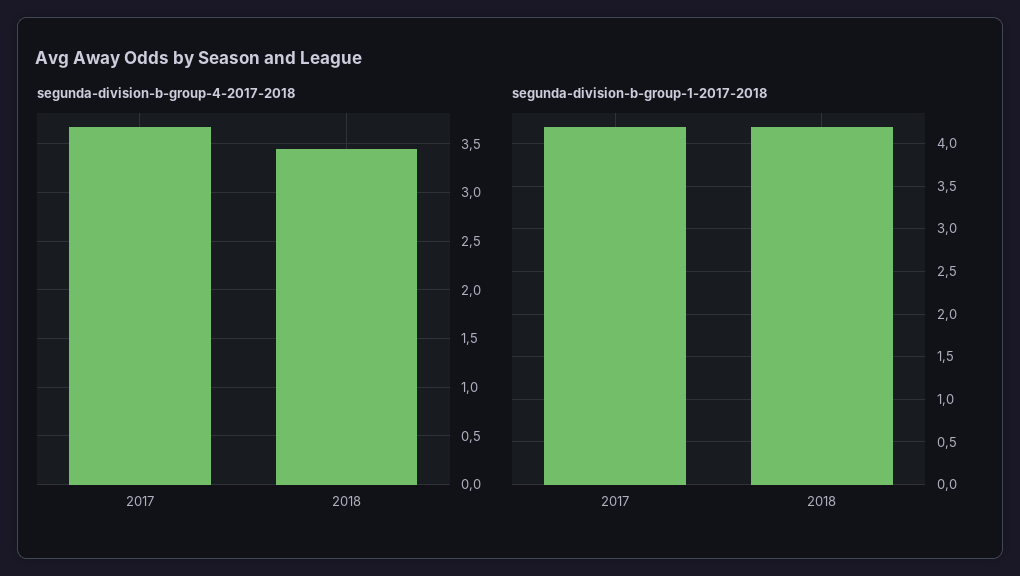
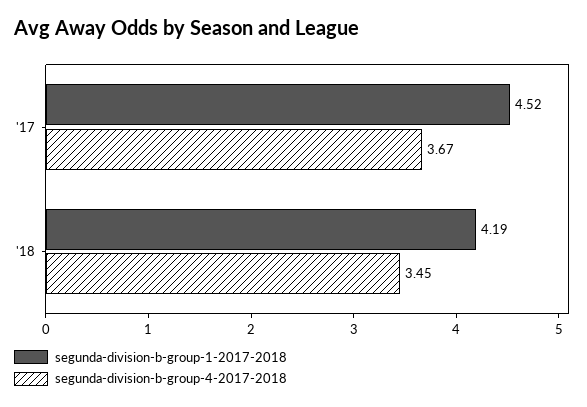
  {
    "segunda-division-b-group-4-2017-2018": {
      "2017": 3.67,
      "2018": 3.45
    },
    "segunda-division-b-group-1-2017-2018": {
-     "2017": 4.2,
+     "2017": 4.52,
      "2018": 4.19
    }
  }

